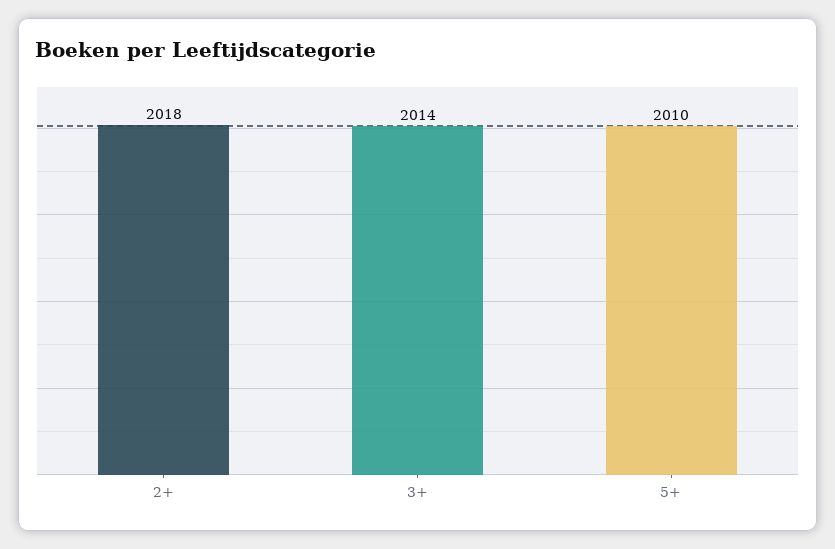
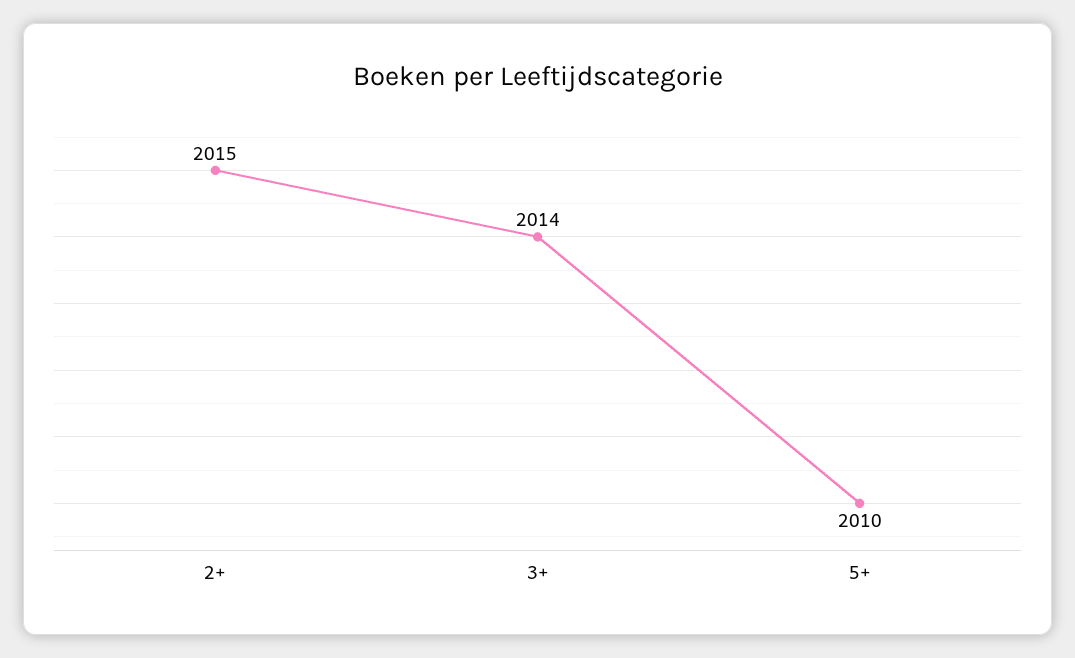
  {
-   "2+": 2018,
+   "2+": 2015,
    "3+": 2014,
    "5+": 2010
  }

